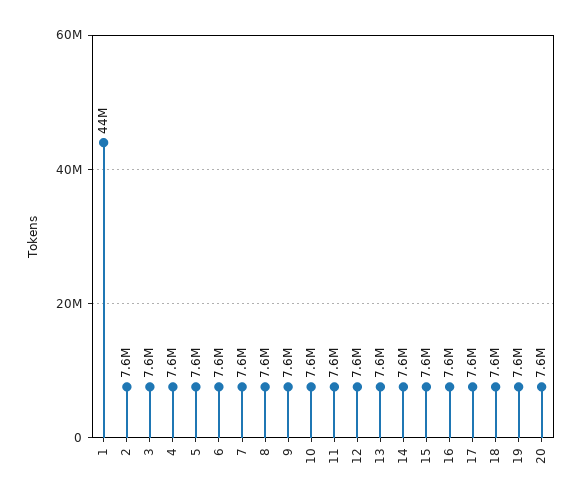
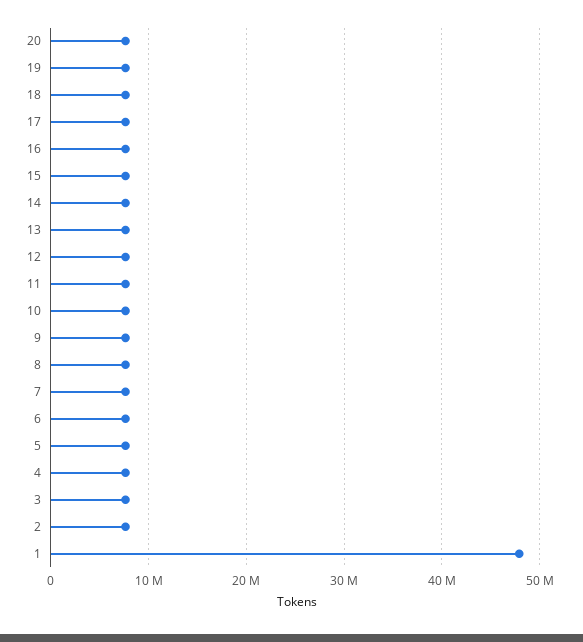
  {
-   "1": 44000000,
+   "1": 48000000,
    "2": 7600000,
    "3": 7600000,
    "4": 7600000,
    "5": 7600000,
    "6": 7600000,
    "7": 7600000,
    "8": 7600000,
    "9": 7600000,
    "10": 7600000,
    "11": 7600000,
    "12": 7600000,
    "13": 7600000,
    "14": 7600000,
    "15": 7600000,
    "16": 7600000,
    "17": 7600000,
    "18": 7600000,
    "19": 7600000,
    "20": 7600000
  }

